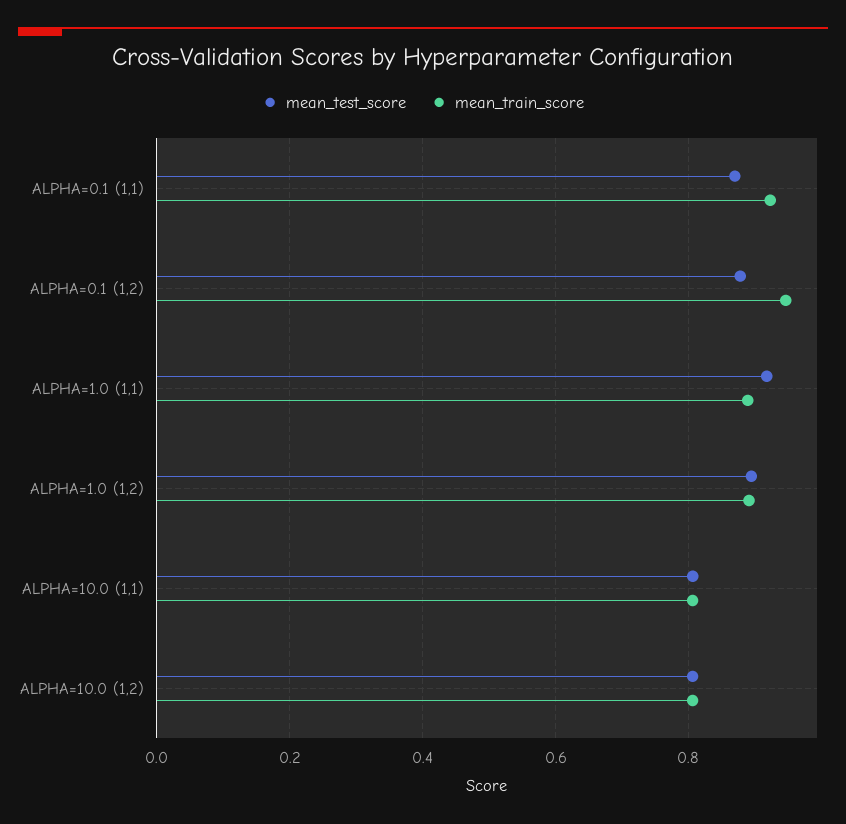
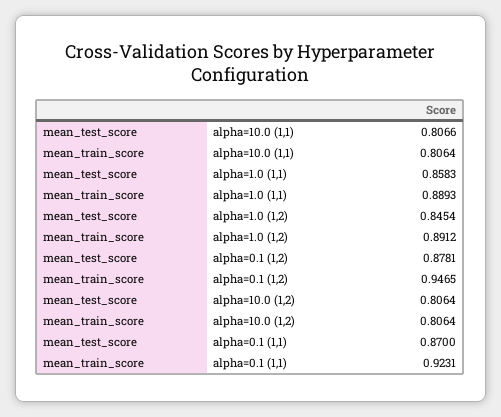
  {
    "mean_test_score": {
      "ALPHA=0.1 (1,1)": 0.87,
      "ALPHA=0.1 (1,2)": 0.8781,
-     "ALPHA=1.0 (1,1)": 0.92,
+     "ALPHA=1.0 (1,1)": 0.8583,
-     "ALPHA=1.0 (1,2)": 0.9,
+     "ALPHA=1.0 (1,2)": 0.8454,
      "ALPHA=10.0 (1,1)": 0.8066,
      "ALPHA=10.0 (1,2)": 0.8064
    },
    "mean_train_score": {
      "ALPHA=0.1 (1,1)": 0.9231,
      "ALPHA=0.1 (1,2)": 0.9465,
      "ALPHA=1.0 (1,1)": 0.8893,
      "ALPHA=1.0 (1,2)": 0.8912,
      "ALPHA=10.0 (1,1)": 0.8064,
      "ALPHA=10.0 (1,2)": 0.8064
    }
  }

